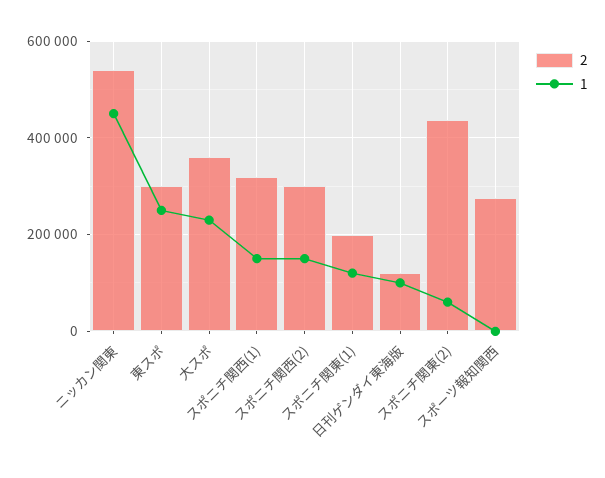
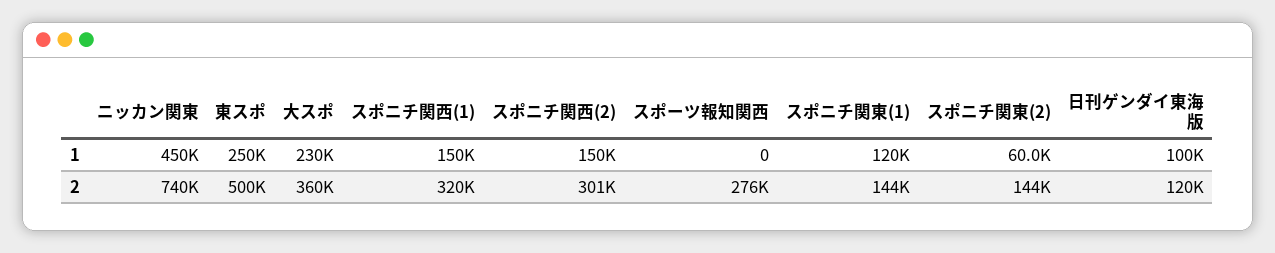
  {
    "2": {
-     "ニッカン関東": 540000,
+     "ニッカン関東": 740000,
-     "東スポ": 300000,
+     "東スポ": 500000,
      "大スポ": 360000,
      "スポニチ関西(1)": 320000,
      "スポニチ関西(2)": 301000,
-     "スポニチ関東(1)": 200000,
+     "スポニチ関東(1)": 144000,
      "日刊ゲンダイ東海版": 120000,
-     "スポニチ関東(2)": 440000,
+     "スポニチ関東(2)": 144000,
      "スポーツ報知関西": 276000
    },
    "1": {
      "ニッカン関東": 450000,
      "東スポ": 250000,
      "大スポ": 230000,
      "スポニチ関西(1)": 150000,
      "スポニチ関西(2)": 150000,
      "スポニチ関東(1)": 120000,
      "日刊ゲンダイ東海版": 100000,
      "スポニチ関東(2)": 60000,
      "スポーツ報知関西": 0
    }
  }

